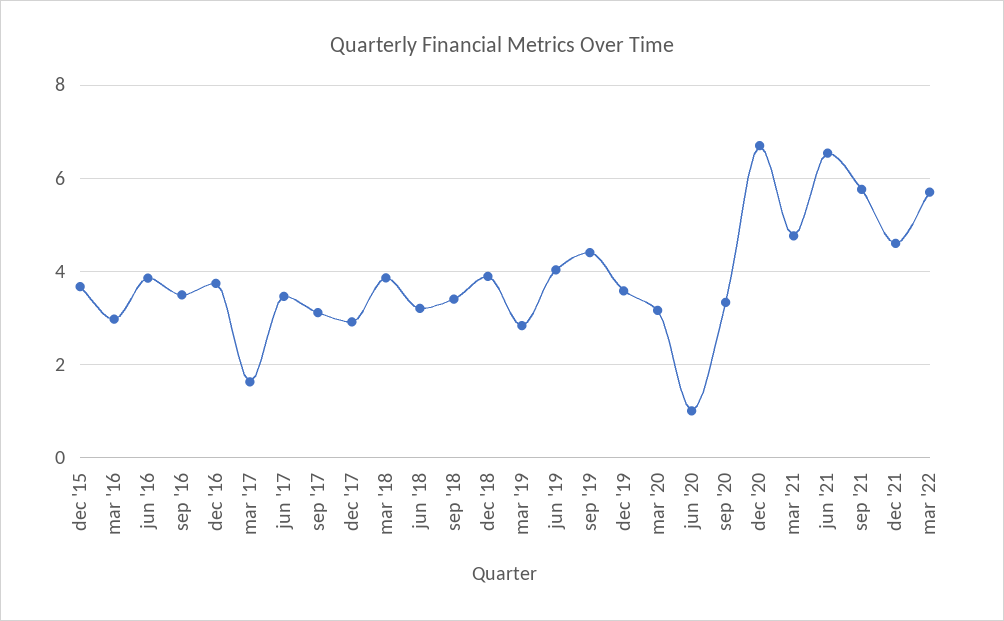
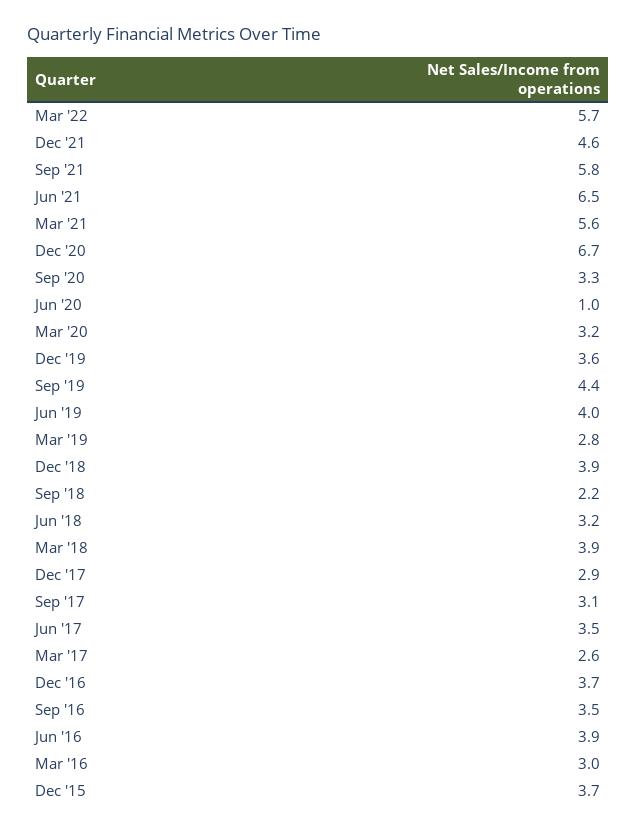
  {
    "dec '15": 3.7,
    "mar '16": 3,
    "jun '16": 3.9,
    "sep '16": 3.5,
    "dec '16": 3.7,
-   "mar '17": 1.6,
+   "mar '17": 2.6,
    "jun '17": 3.5,
    "sep '17": 3.1,
    "dec '17": 2.9,
    "mar '18": 3.9,
    "jun '18": 3.2,
-   "sep '18": 3.4,
+   "sep '18": 2.2,
    "dec '18": 3.9,
    "mar '19": 2.8,
    "jun '19": 4,
    "sep '19": 4.4,
    "dec '19": 3.6,
    "mar '20": 3.2,
    "jun '20": 1,
    "sep '20": 3.3,
    "dec '20": 6.7,
-   "mar '21": 4.8,
+   "mar '21": 5.6,
    "jun '21": 6.5,
    "sep '21": 5.8,
    "dec '21": 4.6,
    "mar '22": 5.7
  }

